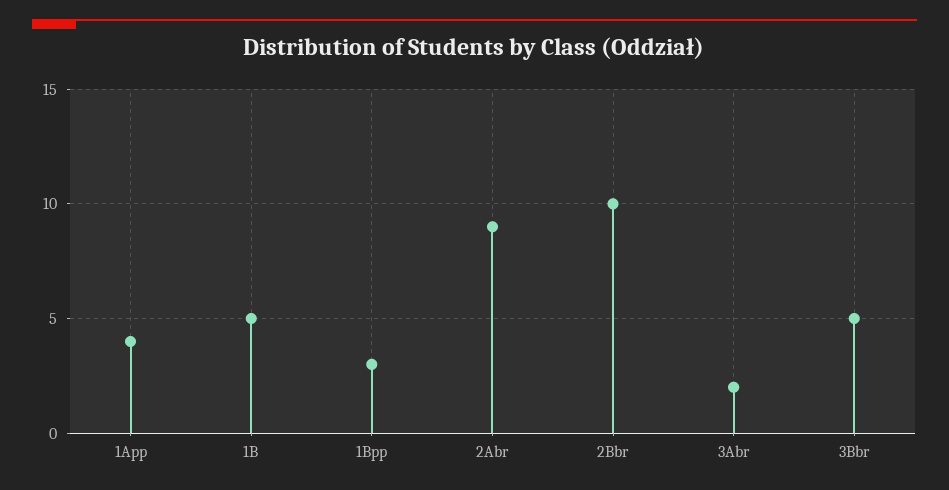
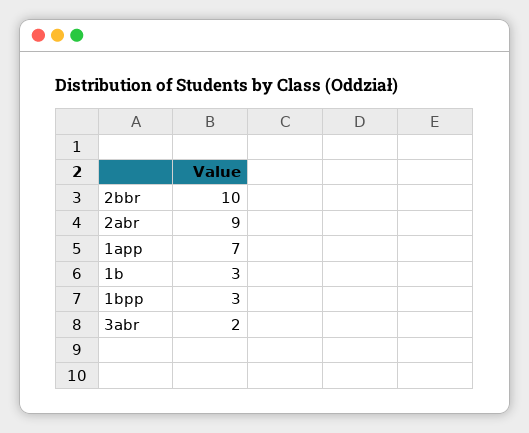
  {
-   "1App": 4,
+   "1App": 7,
-   "1B": 5,
+   "1B": 3,
    "1Bpp": 3,
    "2Abr": 9,
    "2Bbr": 10,
-   "3Abr": 2,
+   "3Abr": 2
-   "3Bbr": 5
  }

